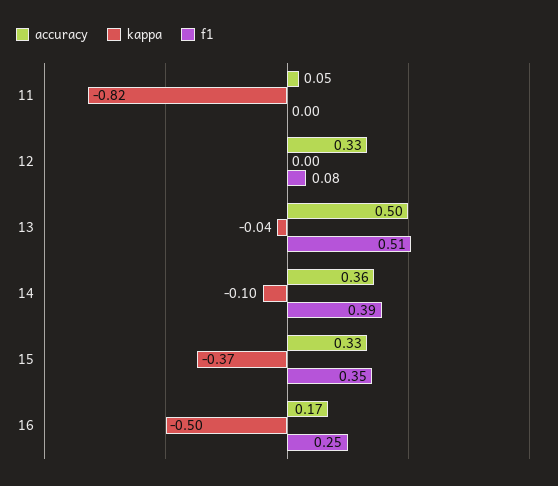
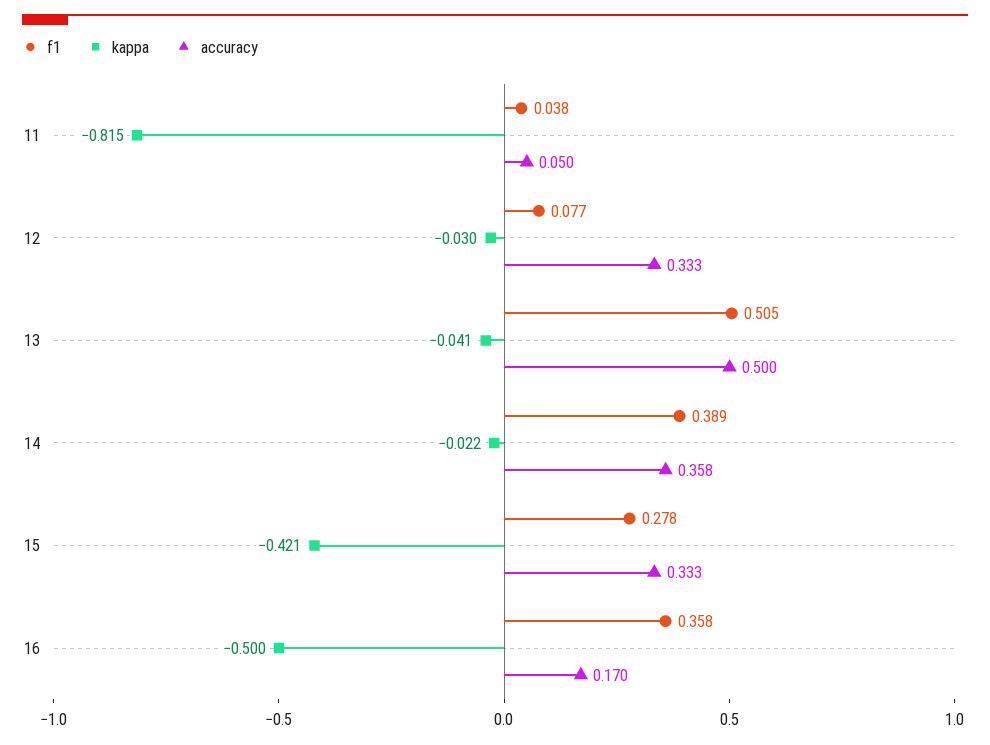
  {
    "accuracy": {
      "11": 0.05,
      "12": 0.333,
      "13": 0.5,
      "14": 0.358,
      "15": 0.333,
      "16": 0.17
    },
    "kappa": {
      "11": -0.815,
-     "12": 0,
+     "12": -0.03,
      "13": -0.041,
-     "14": -0.1,
+     "14": -0.022,
-     "15": -0.37,
+     "15": -0.421,
      "16": -0.5
    },
    "f1": {
-     "11": 0,
+     "11": 0.038,
      "12": 0.077,
      "13": 0.505,
      "14": 0.389,
-     "15": 0.35,
+     "15": 0.278,
-     "16": 0.25
+     "16": 0.358
    }
  }

